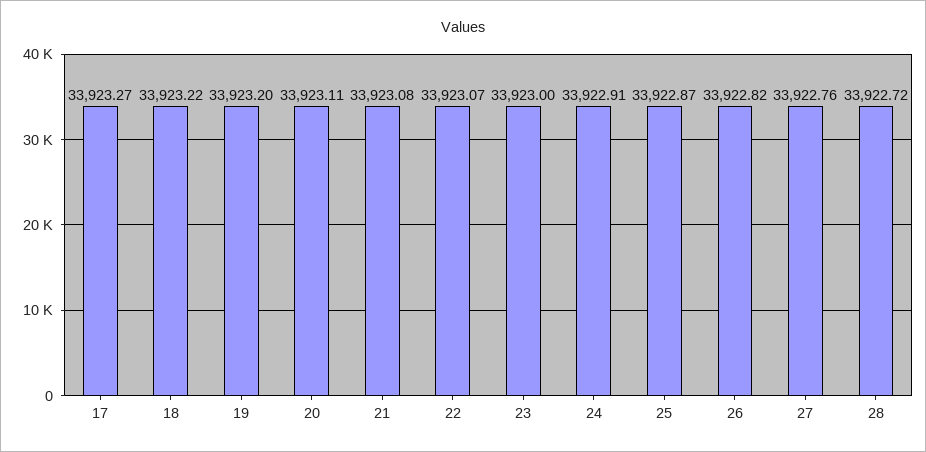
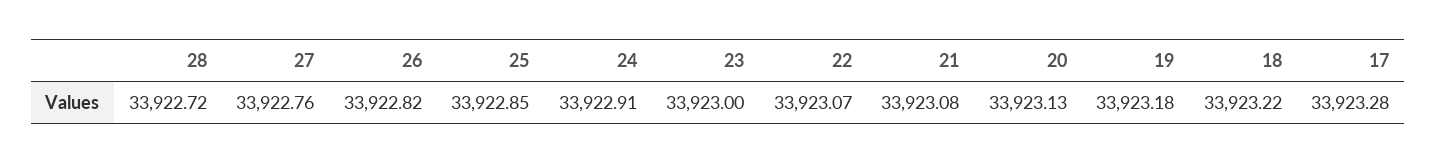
  {
-   "17": 33923.27,
+   "17": 33923.28,
    "18": 33923.22,
-   "19": 33923.2,
+   "19": 33923.18,
-   "20": 33923.11,
+   "20": 33923.13,
    "21": 33923.08,
    "22": 33923.07,
    "23": 33923,
    "24": 33922.91,
-   "25": 33922.87,
+   "25": 33922.85,
    "26": 33922.82,
    "27": 33922.76,
    "28": 33922.72
  }

